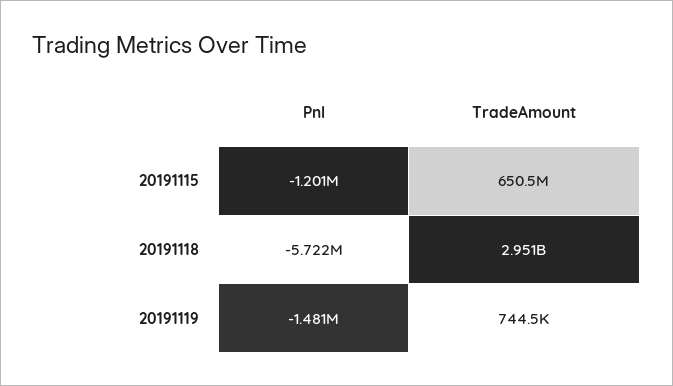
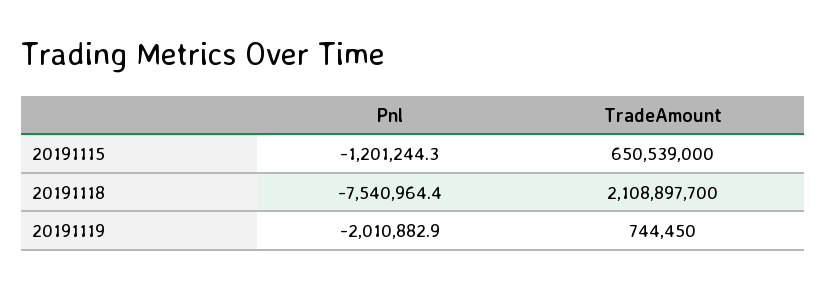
  {
    "Pnl": {
      "20191115": -1201244.3,
-     "20191118": -5722000,
+     "20191118": -7540964.4,
-     "20191119": -1481000
+     "20191119": -2010882.9
    },
    "TradeAmount": {
      "20191115": 650539000,
-     "20191118": 2951000000,
+     "20191118": 2108897700,
      "20191119": 744450
    }
  }

